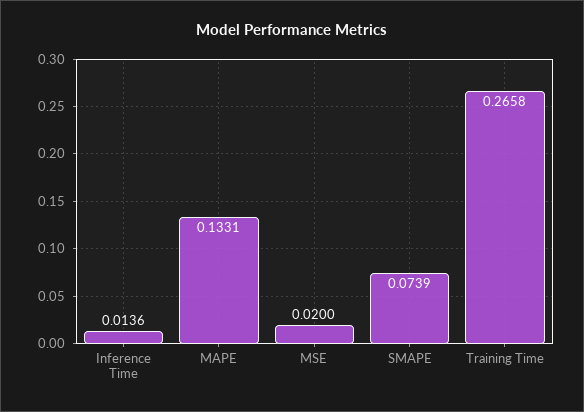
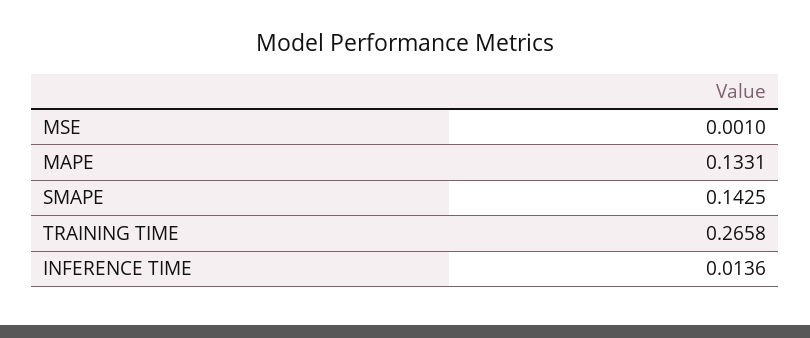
  {
    "Inference Time": 0.0136,
    "MAPE": 0.1331,
-   "MSE": 0.02,
+   "MSE": 0.001,
-   "SMAPE": 0.0739,
+   "SMAPE": 0.1425,
    "Training Time": 0.2658
  }

